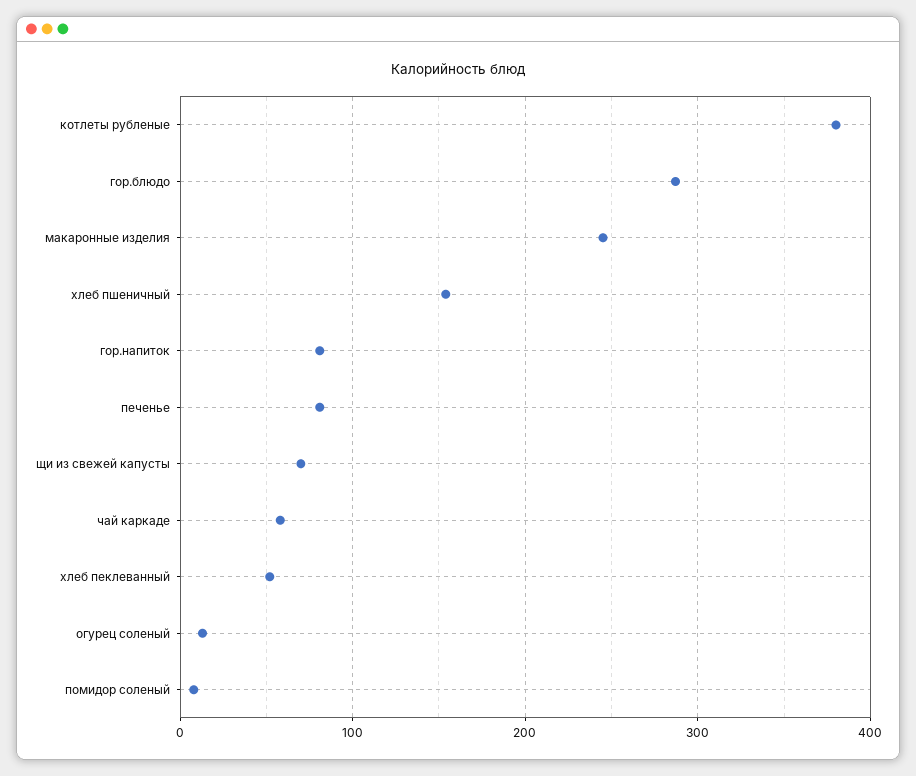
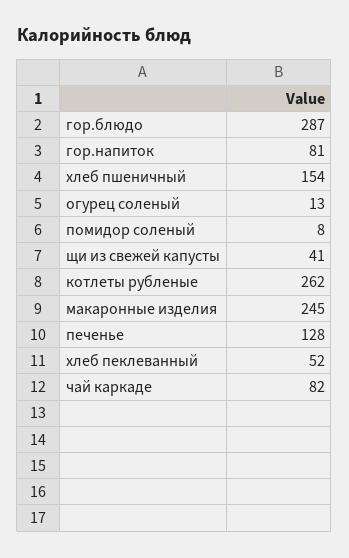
  {
-   "котлеты рубленые": 380,
+   "котлеты рубленые": 262,
    "гор.блюдо": 287,
    "макаронные изделия": 245,
    "хлеб пшеничный": 154,
    "гор.напиток": 81,
-   "печенье": 80,
+   "печенье": 128,
-   "щи из свежей капусты": 70,
+   "щи из свежей капусты": 41,
-   "чай каркаде": 60,
+   "чай каркаде": 82,
    "хлеб пеклеванный": 52,
    "огурец соленый": 13,
    "помидор соленый": 8
  }

